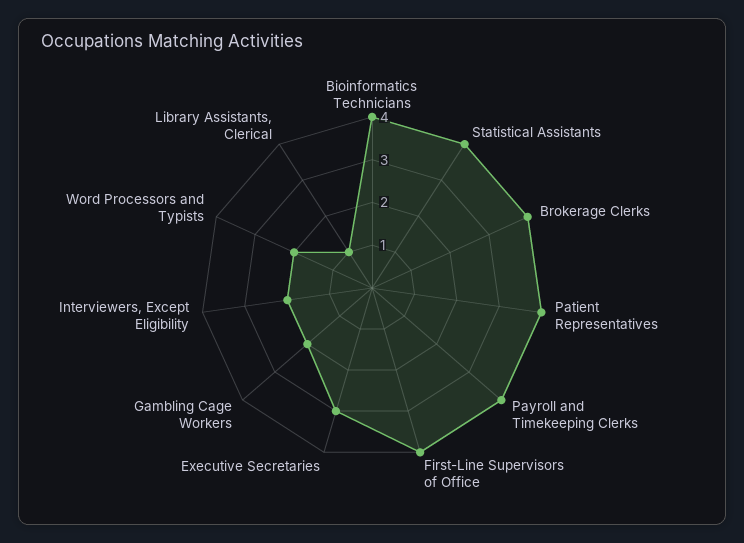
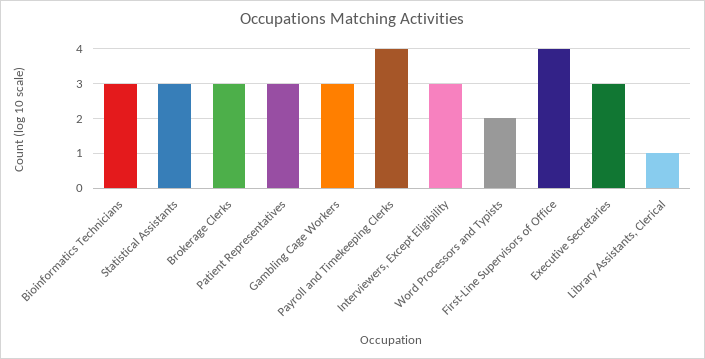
  {
-   "Bioinformatics Technicians": 4,
+   "Bioinformatics Technicians": 3,
-   "Statistical Assistants": 4,
+   "Statistical Assistants": 3,
-   "Brokerage Clerks": 4,
+   "Brokerage Clerks": 3,
-   "Patient Representatives": 4,
+   "Patient Representatives": 3,
    "Payroll and Timekeeping Clerks": 4,
    "First-Line Supervisors of Office": 4,
    "Executive Secretaries": 3,
-   "Gambling Cage Workers": 2,
+   "Gambling Cage Workers": 3,
-   "Interviewers, Except Eligibility": 2,
+   "Interviewers, Except Eligibility": 3,
    "Word Processors and Typists": 2,
    "Library Assistants, Clerical": 1
  }

